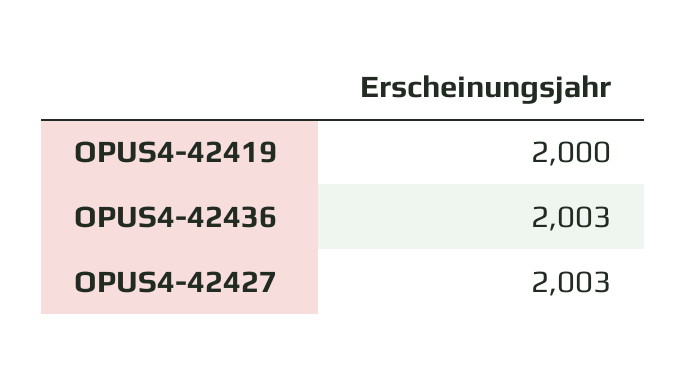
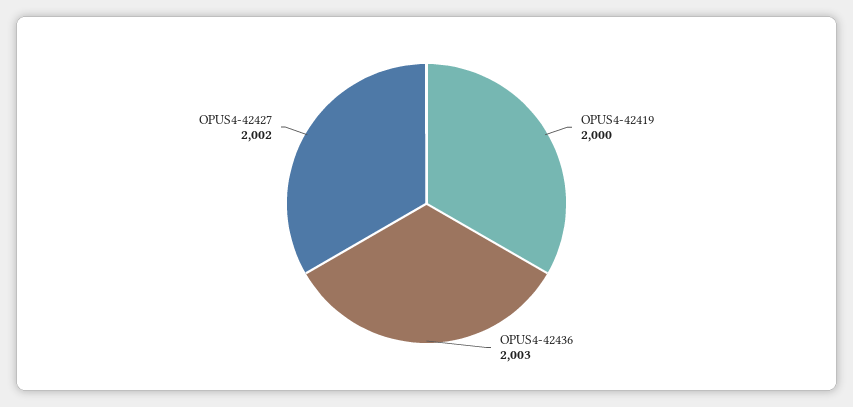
  {
    "OPUS4-42419": 2000,
    "OPUS4-42436": 2003,
-   "OPUS4-42427": 2003
+   "OPUS4-42427": 2002
  }

